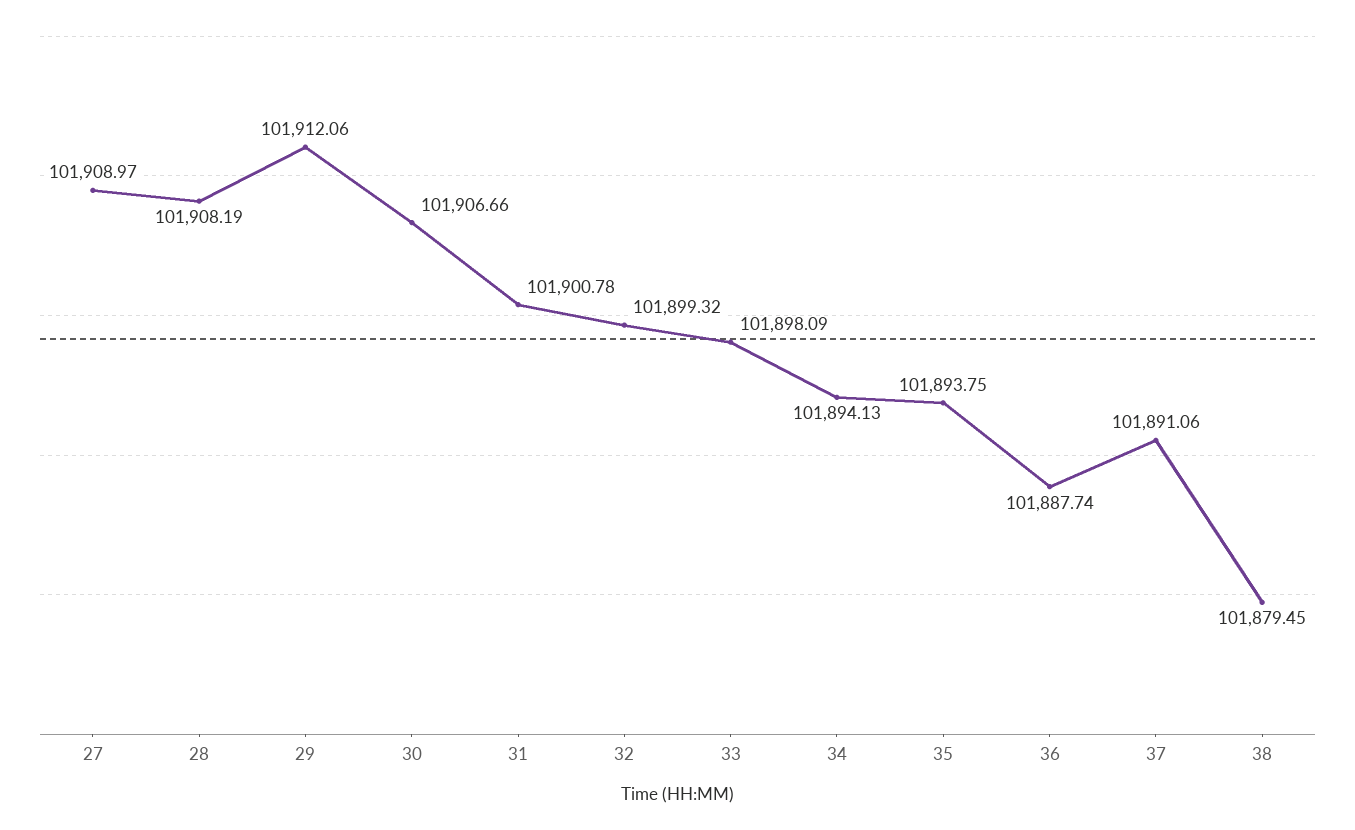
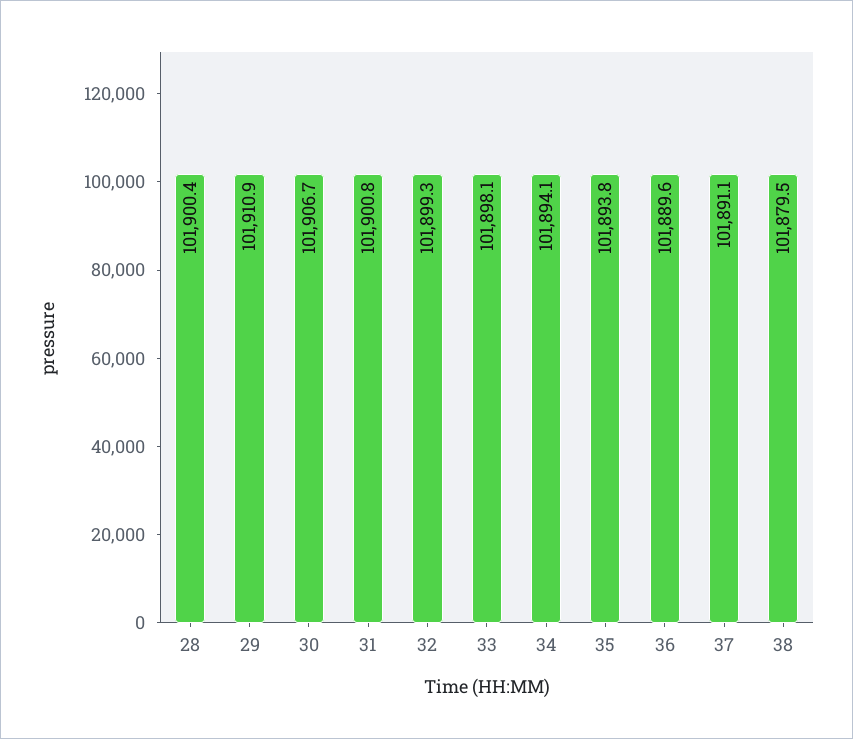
  {
-   "27": 101908.97,
-   "28": 101908.19,
+   "28": 101900.4,
-   "29": 101912.06,
+   "29": 101910.9,
    "30": 101906.66,
    "31": 101900.78,
    "32": 101899.32,
    "33": 101898.09,
    "34": 101894.13,
    "35": 101893.75,
-   "36": 101887.74,
+   "36": 101889.6,
    "37": 101891.06,
    "38": 101879.45
  }

